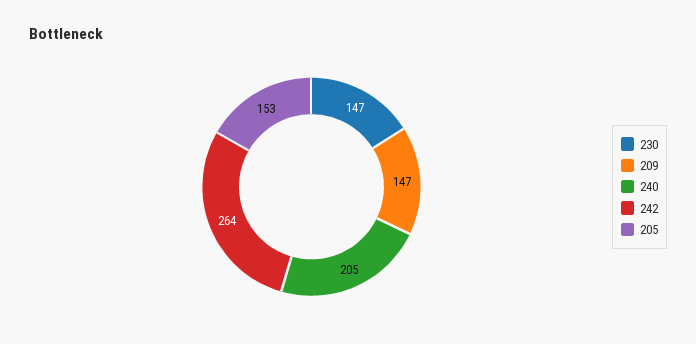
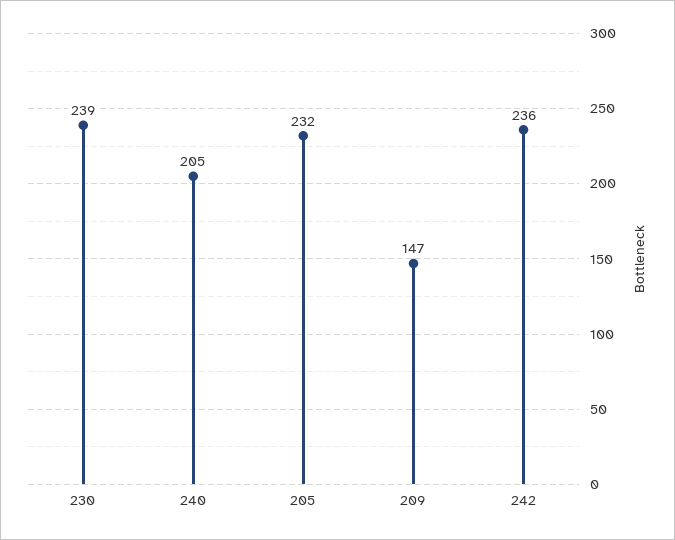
  {
-   "230": 147,
+   "230": 239,
    "209": 147,
    "240": 205,
-   "242": 264,
+   "242": 236,
-   "205": 153
+   "205": 232
  }

